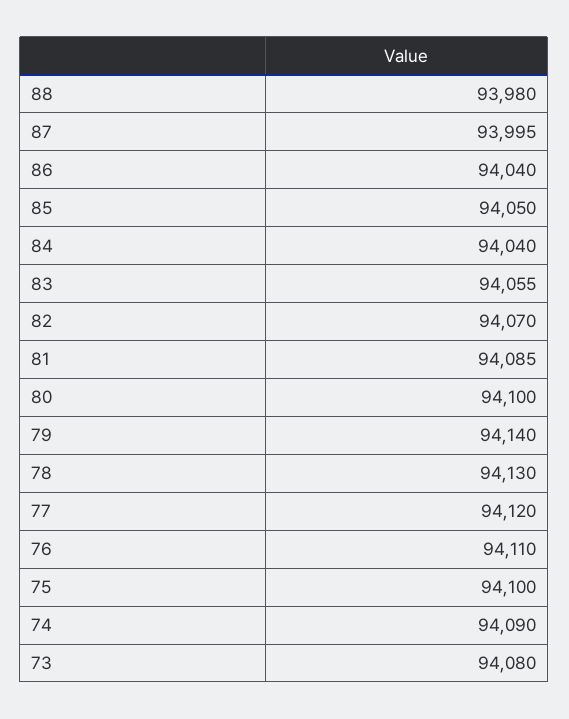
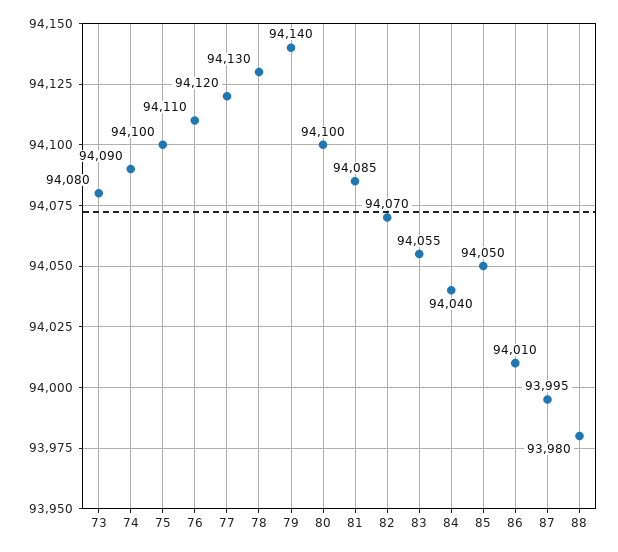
  {
    "88": 93980,
    "87": 93995,
-   "86": 94040,
+   "86": 94010,
    "85": 94050,
    "84": 94040,
    "83": 94055,
    "82": 94070,
    "81": 94085,
    "80": 94100,
    "79": 94140,
    "78": 94130,
    "77": 94120,
    "76": 94110,
    "75": 94100,
    "74": 94090,
    "73": 94080
  }

